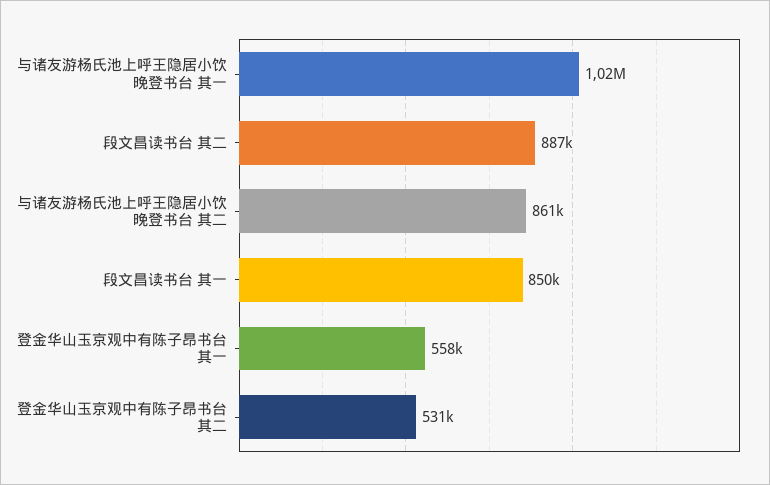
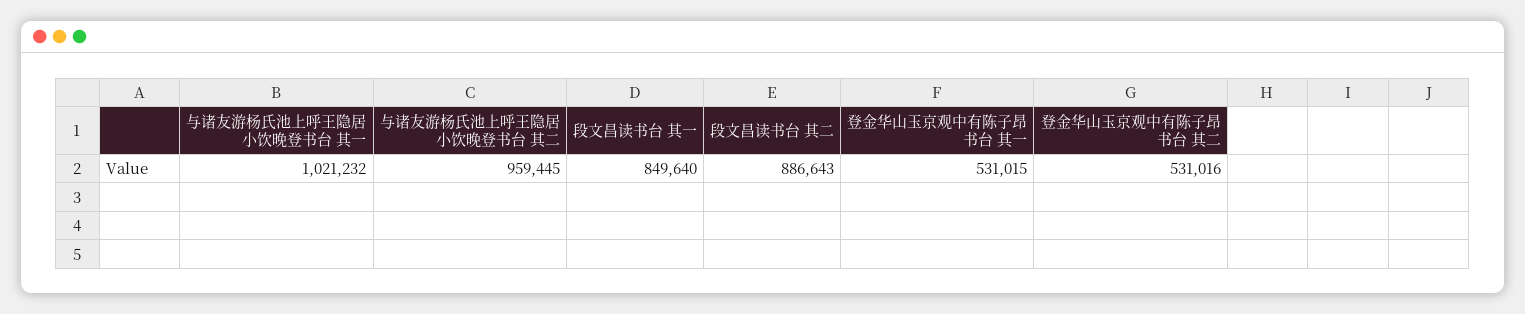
  {
    "与诸友游杨氏池上呼王隐居小饮晚登书台 其一": 1021232,
    "段文昌读书台 其二": 886643,
-   "与诸友游杨氏池上呼王隐居小饮晚登书台 其二": 861000,
+   "与诸友游杨氏池上呼王隐居小饮晚登书台 其二": 959445,
    "段文昌读书台 其一": 849640,
-   "登金华山玉京观中有陈子昂书台 其一": 558000,
+   "登金华山玉京观中有陈子昂书台 其一": 531015,
    "登金华山玉京观中有陈子昂书台 其二": 531016
  }

